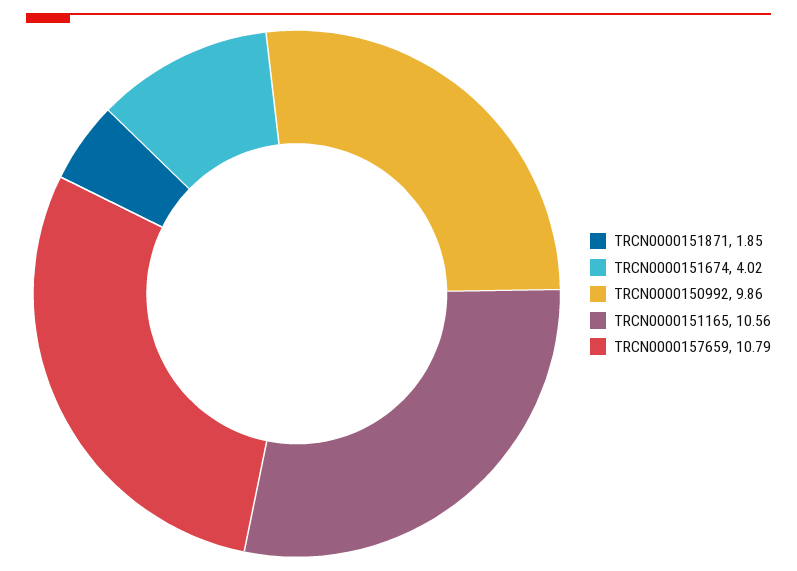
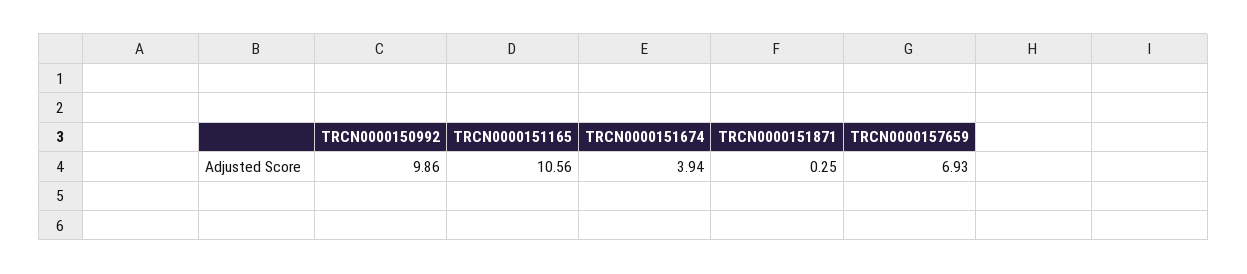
  {
-   "TRCN0000151871": 1.85,
+   "TRCN0000151871": 0.25,
-   "TRCN0000151674": 4.02,
+   "TRCN0000151674": 3.94,
    "TRCN0000150992": 9.86,
    "TRCN0000151165": 10.56,
-   "TRCN0000157659": 10.79
+   "TRCN0000157659": 6.93
  }

